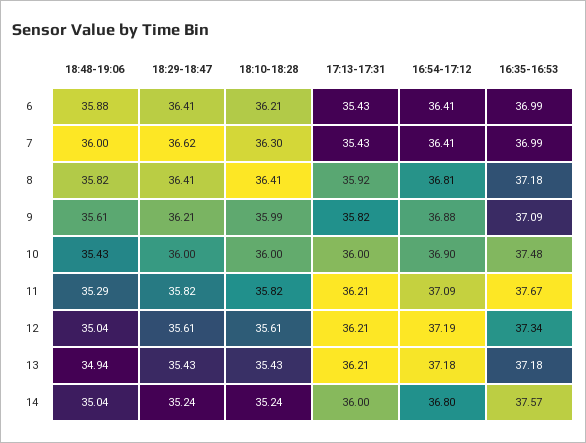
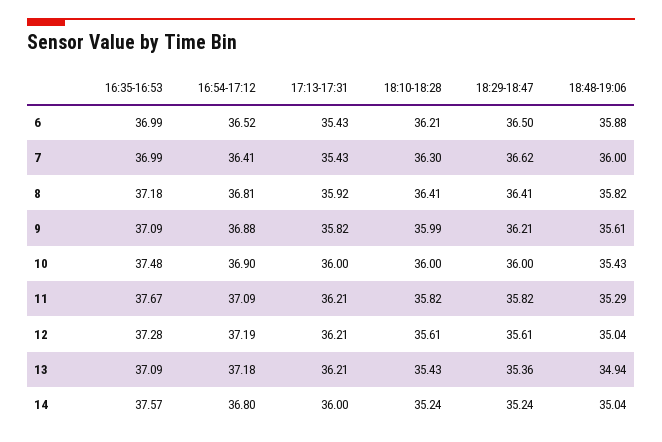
  {
    "18:48-19:06": {
      "6": 35.88,
      "7": 36,
      "8": 35.82,
      "9": 35.61,
      "10": 35.43,
      "11": 35.29,
      "12": 35.04,
      "13": 34.94,
      "14": 35.04
    },
    "18:29-18:47": {
-     "6": 36.41,
+     "6": 36.5,
      "7": 36.62,
      "8": 36.41,
      "9": 36.21,
      "10": 36,
      "11": 35.82,
      "12": 35.61,
-     "13": 35.43,
+     "13": 35.36,
      "14": 35.24
    },
    "18:10-18:28": {
      "6": 36.21,
      "7": 36.3,
      "8": 36.41,
      "9": 35.99,
      "10": 36,
      "11": 35.82,
      "12": 35.61,
      "13": 35.43,
      "14": 35.24
    },
    "17:13-17:31": {
      "6": 35.43,
      "7": 35.43,
      "8": 35.92,
      "9": 35.82,
      "10": 36,
      "11": 36.21,
      "12": 36.21,
      "13": 36.21,
      "14": 36
    },
    "16:54-17:12": {
-     "6": 36.41,
+     "6": 36.52,
      "7": 36.41,
      "8": 36.81,
      "9": 36.88,
      "10": 36.9,
      "11": 37.09,
      "12": 37.19,
      "13": 37.18,
      "14": 36.8
    },
    "16:35-16:53": {
      "6": 36.99,
      "7": 36.99,
      "8": 37.18,
      "9": 37.09,
      "10": 37.48,
      "11": 37.67,
-     "12": 37.34,
+     "12": 37.28,
-     "13": 37.18,
+     "13": 37.09,
      "14": 37.57
    }
  }

